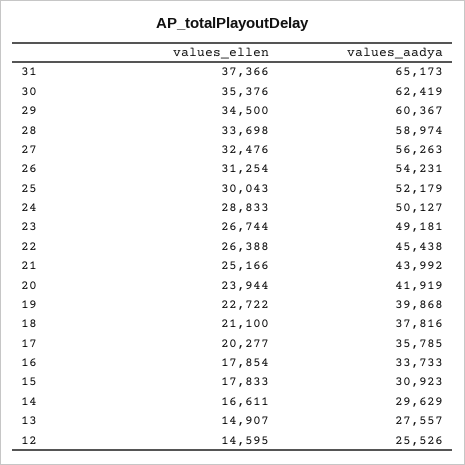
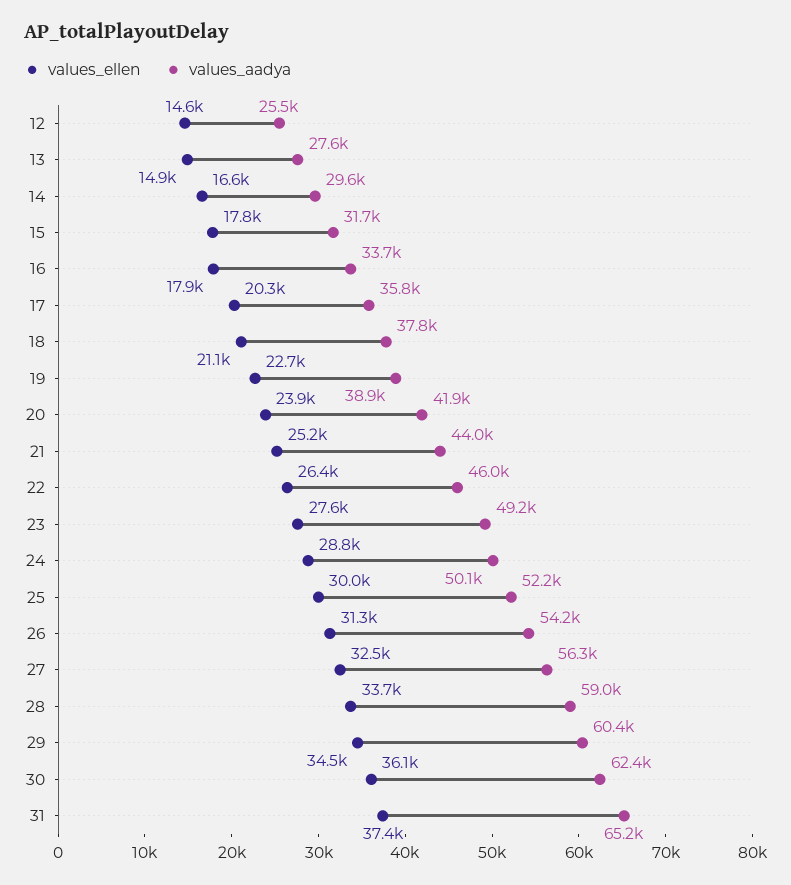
  {
    "values_ellen": {
      "31": 37366,
-     "30": 35376,
+     "30": 36100,
      "29": 34500,
      "28": 33698,
      "27": 32476,
      "26": 31254,
      "25": 30043,
      "24": 28833,
-     "23": 26744,
+     "23": 27600,
      "22": 26388,
      "21": 25166,
      "20": 23944,
      "19": 22722,
      "18": 21100,
      "17": 20277,
      "16": 17854,
      "15": 17833,
      "14": 16611,
      "13": 14907,
      "12": 14595
    },
    "values_aadya": {
      "31": 65173,
      "30": 62419,
      "29": 60367,
      "28": 58974,
      "27": 56263,
      "26": 54231,
      "25": 52179,
      "24": 50127,
      "23": 49181,
-     "22": 45438,
+     "22": 46000,
      "21": 43992,
      "20": 41919,
-     "19": 39868,
+     "19": 38900,
      "18": 37816,
      "17": 35785,
      "16": 33733,
-     "15": 30923,
+     "15": 31700,
      "14": 29629,
      "13": 27557,
      "12": 25526
    }
  }

